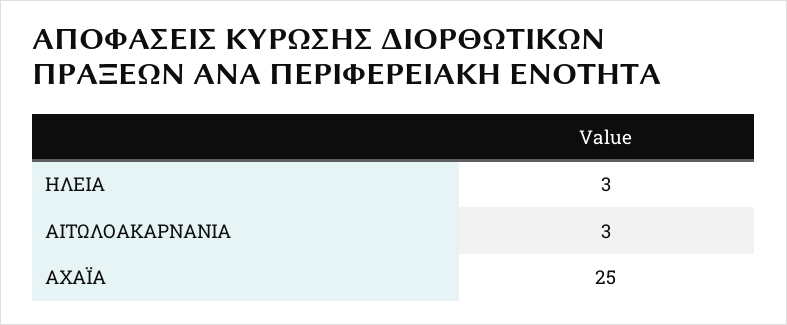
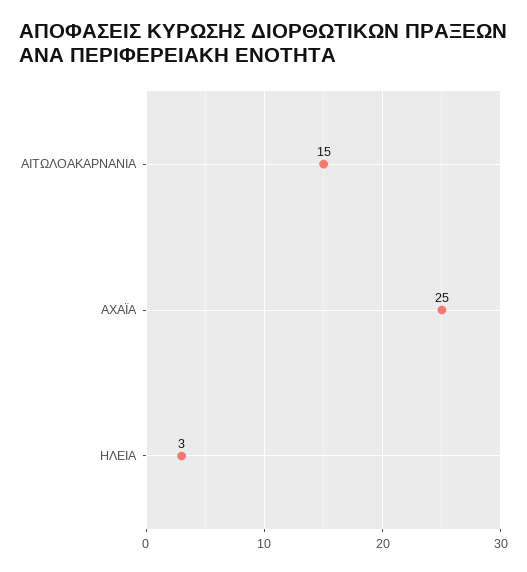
  {
    "ΗΛΕΙΑ": 3,
-   "ΑΙΤΩΛΟΑΚΑΡΝΑΝΙΑ": 3,
+   "ΑΙΤΩΛΟΑΚΑΡΝΑΝΙΑ": 15,
    "ΑΧΑΪΑ": 25
  }

